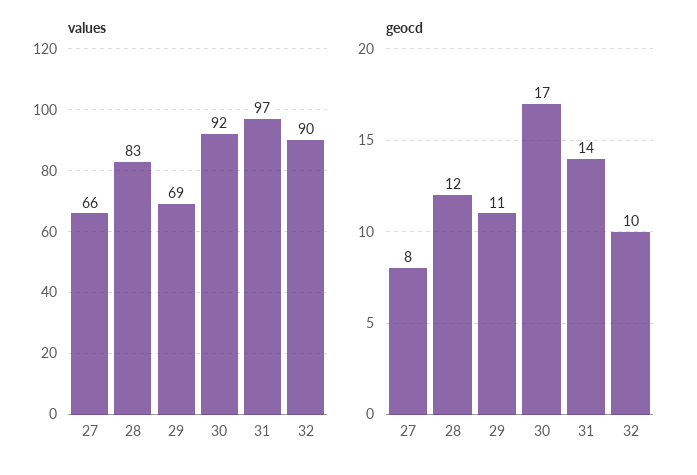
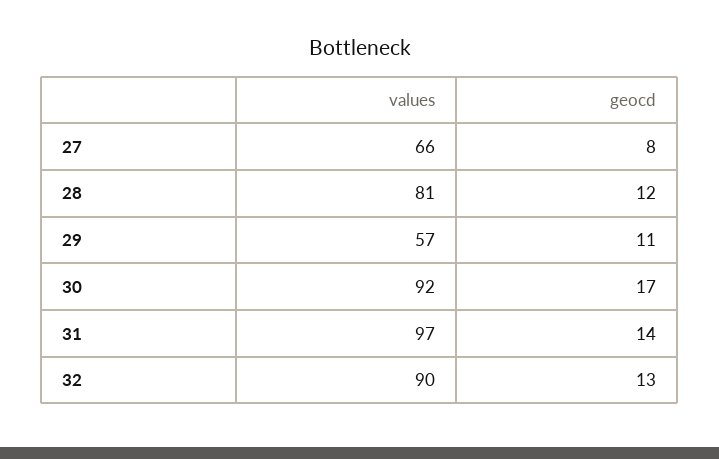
  {
    "values": {
      "27": 66,
-     "28": 83,
+     "28": 81,
-     "29": 69,
+     "29": 57,
      "30": 92,
      "31": 97,
      "32": 90
    },
    "geocd": {
      "27": 8,
      "28": 12,
      "29": 11,
      "30": 17,
      "31": 14,
-     "32": 10
+     "32": 13
    }
  }

